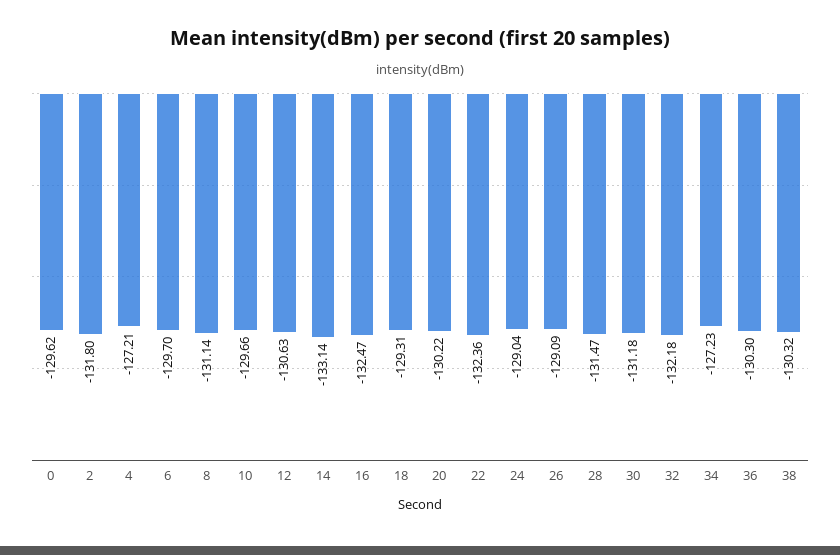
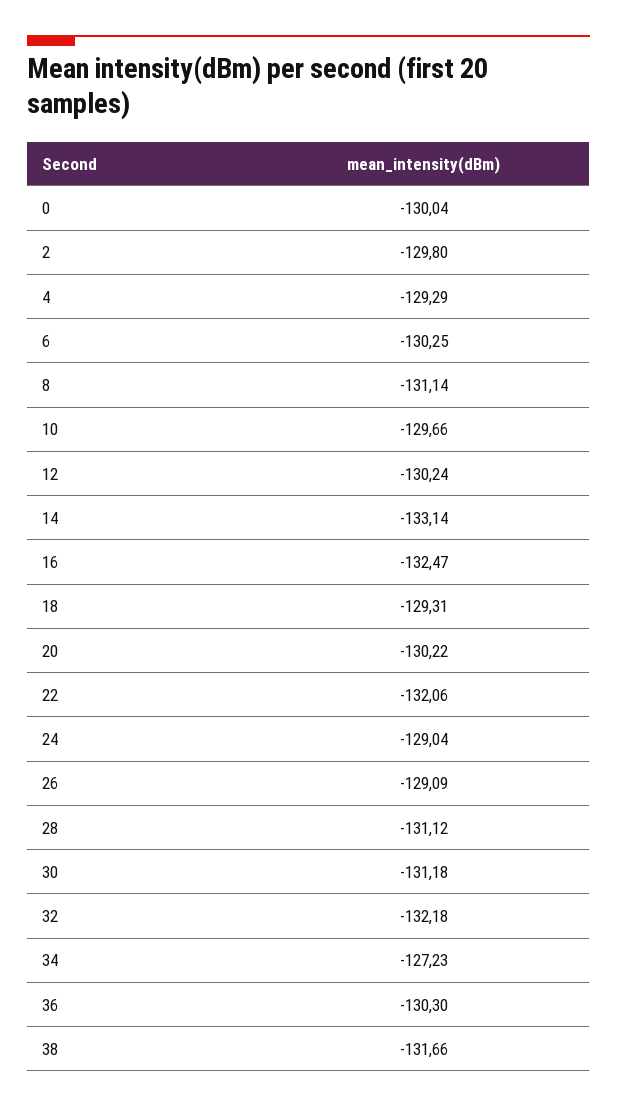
  {
-   "0": -129.62,
+   "0": -130.04,
-   "2": -131.8,
+   "2": -129.8,
-   "4": -127.21,
+   "4": -129.29,
-   "6": -129.7,
+   "6": -130.25,
    "8": -131.14,
    "10": -129.66,
-   "12": -130.63,
+   "12": -130.24,
    "14": -133.14,
    "16": -132.47,
    "18": -129.31,
    "20": -130.22,
-   "22": -132.36,
+   "22": -132.06,
    "24": -129.04,
    "26": -129.09,
-   "28": -131.47,
+   "28": -131.12,
    "30": -131.18,
    "32": -132.18,
    "34": -127.23,
    "36": -130.3,
-   "38": -130.32
+   "38": -131.66
  }

